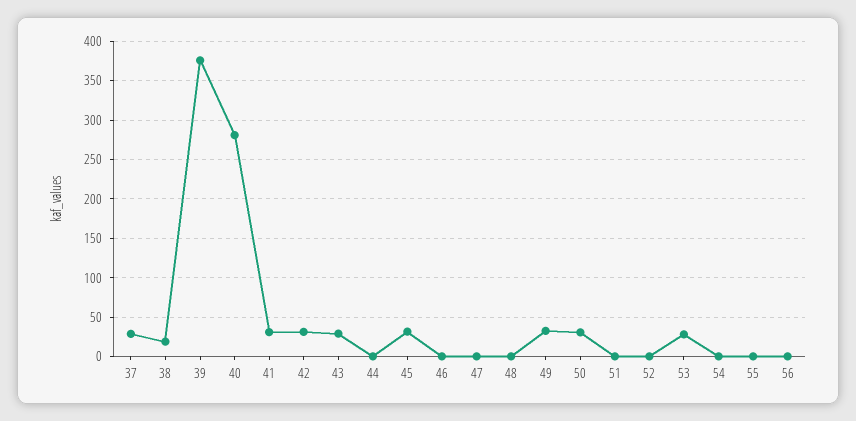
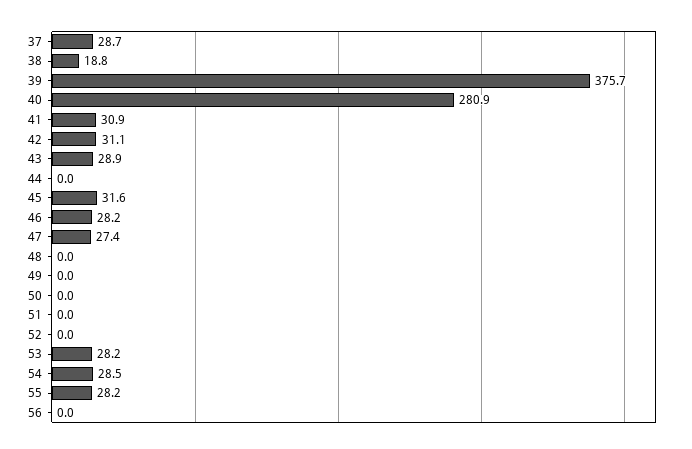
  {
    "37": 28.7,
    "38": 18.8,
    "39": 375.7,
    "40": 280.9,
    "41": 30.9,
    "42": 31.1,
    "43": 28.9,
    "44": 0,
    "45": 31.6,
-   "46": 0,
+   "46": 28.2,
-   "47": 0,
+   "47": 27.4,
    "48": 0,
-   "49": 30,
+   "49": 0,
-   "50": 30,
+   "50": 0,
    "51": 0,
    "52": 0,
    "53": 28.2,
-   "54": 0,
+   "54": 28.5,
-   "55": 0,
+   "55": 28.2,
    "56": 0
  }

